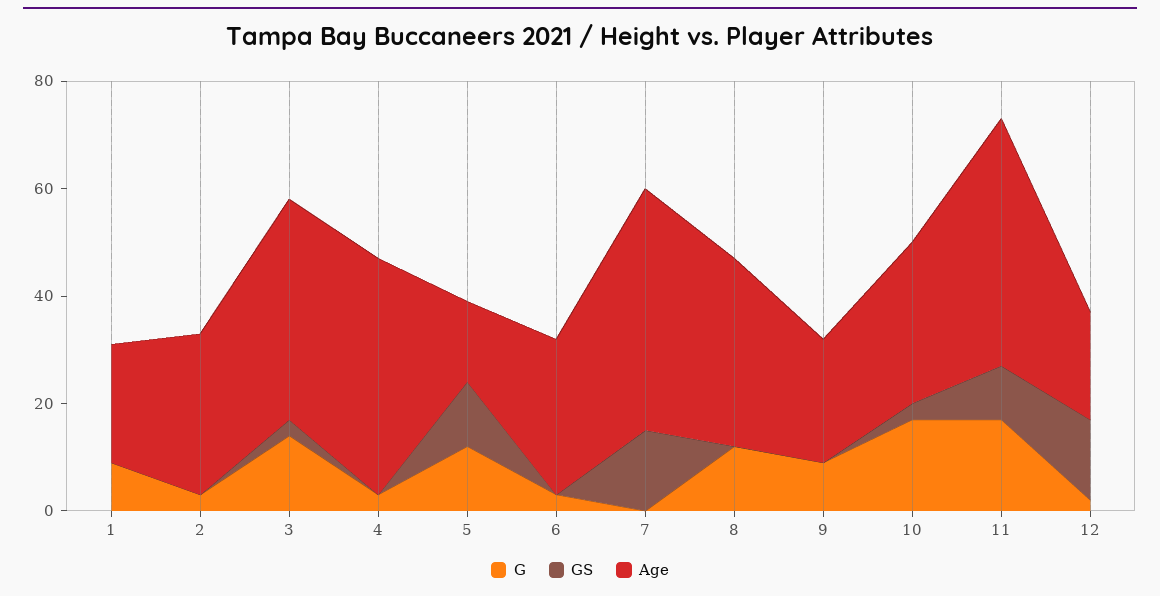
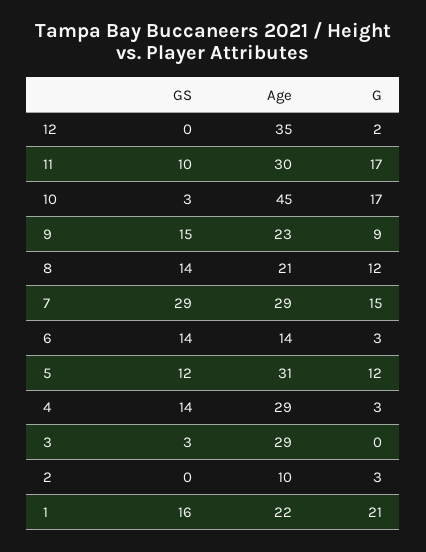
  {
    "G": {
-     "1": 10,
+     "1": 21,
      "2": 3,
-     "3": 15,
+     "3": 0,
      "4": 3,
      "5": 12,
      "6": 3,
-     "7": 0,
+     "7": 15,
      "8": 12,
      "9": 9,
      "10": 17,
      "11": 17,
      "12": 2
    },
    "GS": {
-     "1": 0,
+     "1": 16,
      "2": 0,
      "3": 3,
-     "4": 0,
+     "4": 14,
      "5": 12,
-     "6": 0,
+     "6": 14,
-     "7": 15,
+     "7": 29,
-     "8": 0,
+     "8": 14,
-     "9": 0,
+     "9": 15,
      "10": 3,
      "11": 10,
-     "12": 15
+     "12": 0
    },
    "Age": {
      "1": 22,
-     "2": 30,
+     "2": 10,
-     "3": 40,
+     "3": 29,
-     "4": 45,
+     "4": 29,
-     "5": 15,
+     "5": 31,
-     "6": 30,
+     "6": 14,
-     "7": 45,
+     "7": 29,
-     "8": 35,
+     "8": 21,
      "9": 23,
-     "10": 30,
+     "10": 45,
-     "11": 45,
+     "11": 30,
-     "12": 20
+     "12": 35
    }
  }

